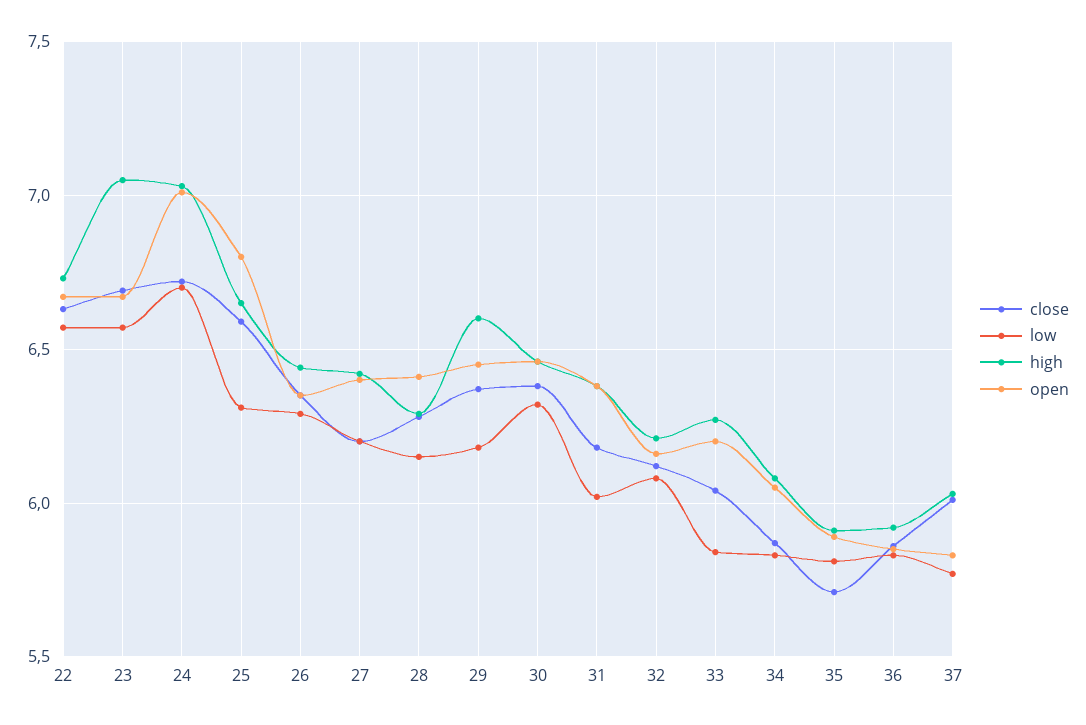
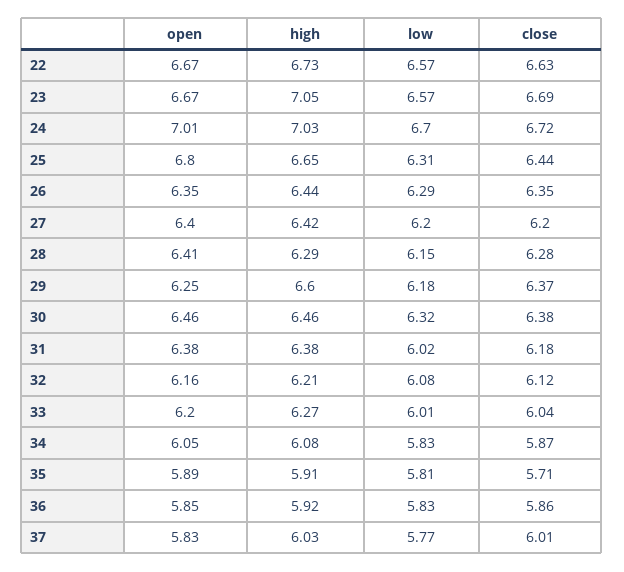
  {
    "close": {
      "22": 6.63,
      "23": 6.69,
      "24": 6.72,
-     "25": 6.6,
+     "25": 6.44,
      "26": 6.35,
      "27": 6.2,
      "28": 6.28,
      "29": 6.37,
      "30": 6.38,
      "31": 6.18,
      "32": 6.12,
      "33": 6.04,
      "34": 5.87,
      "35": 5.71,
      "36": 5.86,
      "37": 6.01
    },
    "low": {
      "22": 6.57,
      "23": 6.57,
      "24": 6.7,
      "25": 6.31,
      "26": 6.29,
      "27": 6.2,
      "28": 6.15,
      "29": 6.18,
      "30": 6.32,
      "31": 6.02,
      "32": 6.08,
-     "33": 5.85,
+     "33": 6.01,
      "34": 5.83,
      "35": 5.81,
      "36": 5.83,
      "37": 5.77
    },
    "high": {
      "22": 6.73,
      "23": 7.05,
      "24": 7.03,
      "25": 6.65,
      "26": 6.44,
      "27": 6.42,
      "28": 6.29,
      "29": 6.6,
      "30": 6.46,
      "31": 6.38,
      "32": 6.21,
      "33": 6.27,
      "34": 6.08,
      "35": 5.91,
      "36": 5.92,
      "37": 6.03
    },
    "open": {
      "22": 6.67,
      "23": 6.67,
      "24": 7.01,
      "25": 6.8,
      "26": 6.35,
      "27": 6.4,
      "28": 6.41,
-     "29": 6.45,
+     "29": 6.25,
      "30": 6.46,
      "31": 6.38,
      "32": 6.16,
      "33": 6.2,
      "34": 6.05,
      "35": 5.89,
      "36": 5.85,
      "37": 5.83
    }
  }

